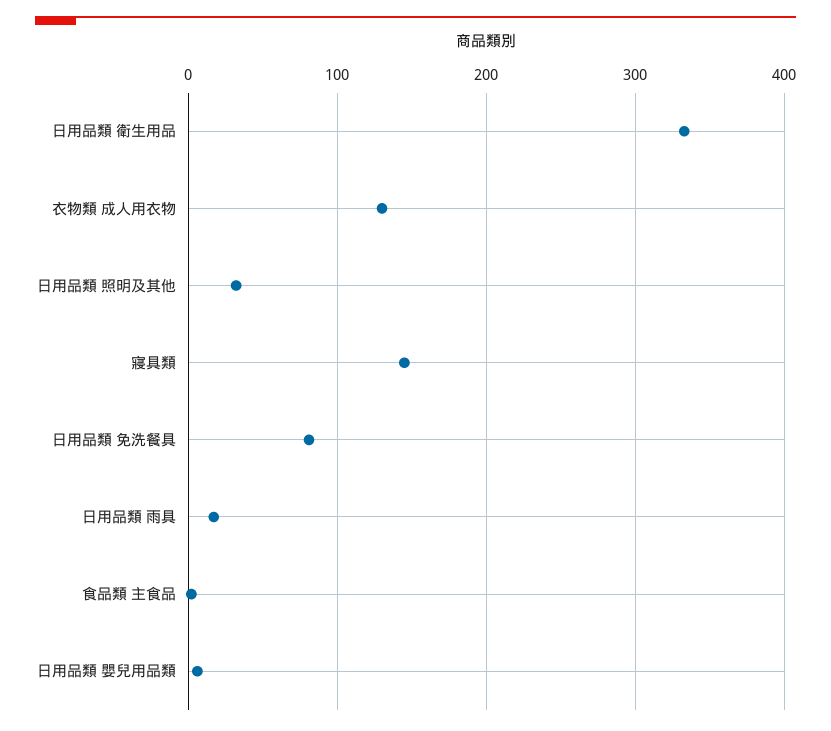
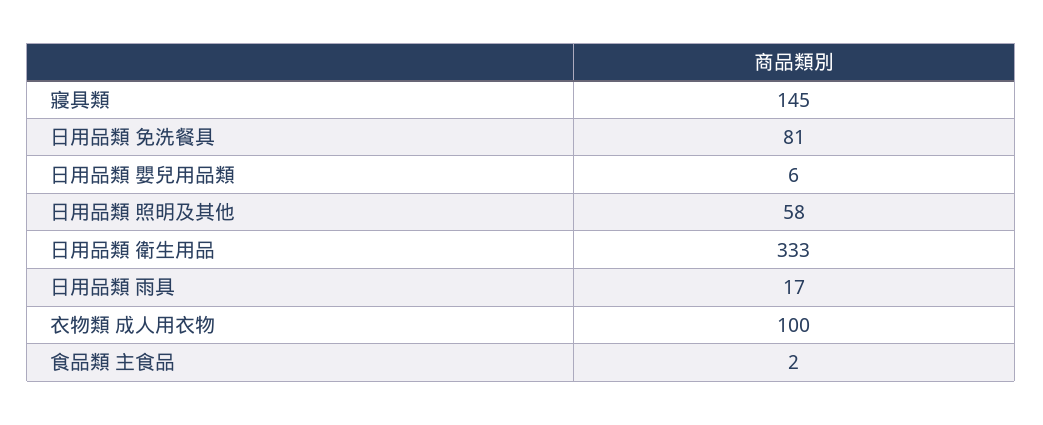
  {
    "日用品類 衛生用品": 333,
-   "衣物類 成人用衣物": 130,
+   "衣物類 成人用衣物": 100,
-   "日用品類 照明及其他": 30,
+   "日用品類 照明及其他": 58,
    "寢具類": 145,
    "日用品類 免洗餐具": 81,
    "日用品類 雨具": 17,
    "食品類 主食品": 2,
    "日用品類 嬰兒用品類": 6
  }

